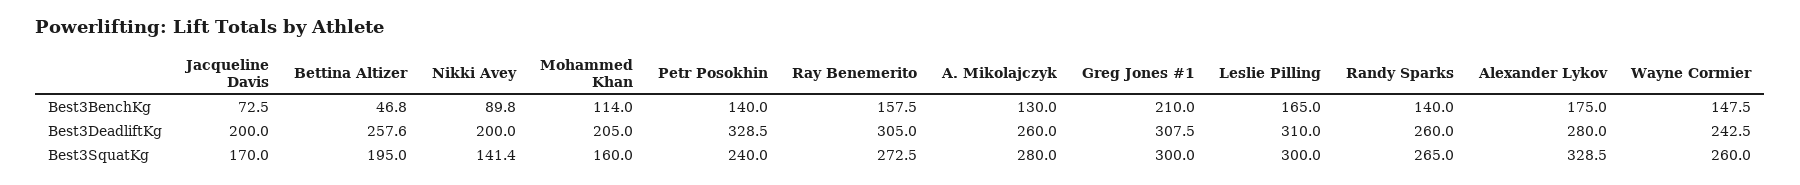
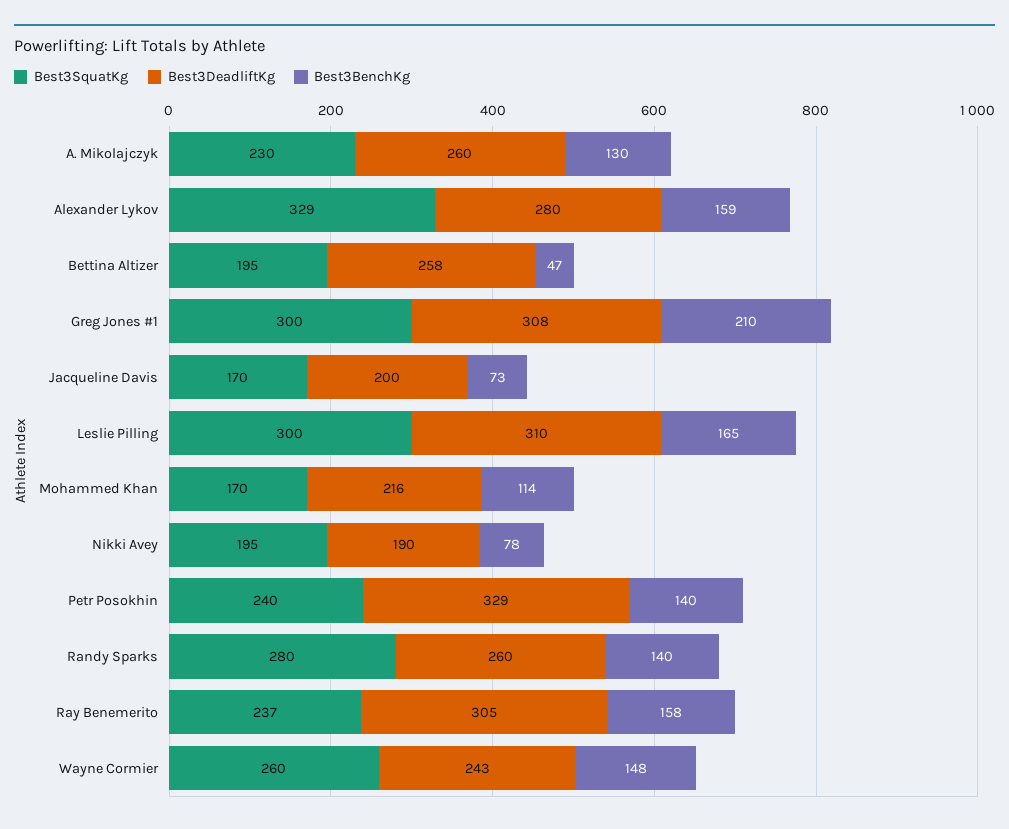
  {
    "Best3BenchKg": {
      "Jacqueline Davis": 72.5,
      "Bettina Altizer": 46.8,
-     "Nikki Avey": 89.8,
+     "Nikki Avey": 78,
      "Mohammed Khan": 114,
      "Petr Posokhin": 140,
      "Ray Benemerito": 157.5,
      "A. Mikolajczyk": 130,
      "Greg Jones #1": 210,
      "Leslie Pilling": 165,
      "Randy Sparks": 140,
-     "Alexander Lykov": 175,
+     "Alexander Lykov": 159,
      "Wayne Cormier": 147.5
    },
    "Best3DeadliftKg": {
      "Jacqueline Davis": 200,
      "Bettina Altizer": 257.6,
-     "Nikki Avey": 200,
+     "Nikki Avey": 190,
-     "Mohammed Khan": 205,
+     "Mohammed Khan": 216,
      "Petr Posokhin": 328.5,
      "Ray Benemerito": 305,
      "A. Mikolajczyk": 260,
      "Greg Jones #1": 307.5,
      "Leslie Pilling": 310,
      "Randy Sparks": 260,
      "Alexander Lykov": 280,
      "Wayne Cormier": 242.5
    },
    "Best3SquatKg": {
      "Jacqueline Davis": 170,
      "Bettina Altizer": 195,
-     "Nikki Avey": 141.4,
+     "Nikki Avey": 195,
-     "Mohammed Khan": 160,
+     "Mohammed Khan": 170,
      "Petr Posokhin": 240,
-     "Ray Benemerito": 272.5,
+     "Ray Benemerito": 237,
-     "A. Mikolajczyk": 280,
+     "A. Mikolajczyk": 230,
      "Greg Jones #1": 300,
      "Leslie Pilling": 300,
-     "Randy Sparks": 265,
+     "Randy Sparks": 280,
      "Alexander Lykov": 328.5,
      "Wayne Cormier": 260
    }
  }

